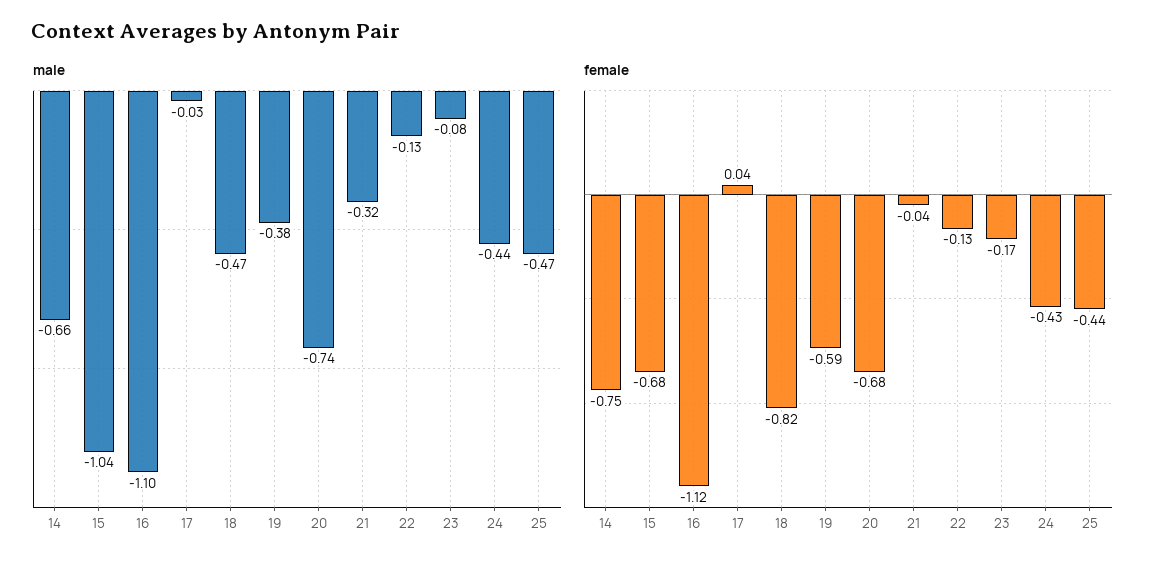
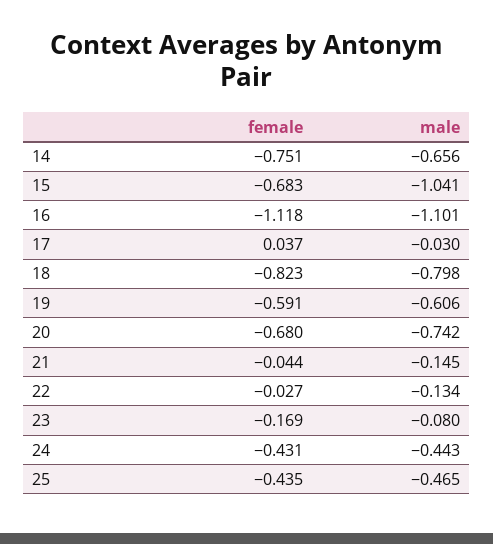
  {
    "male": {
      "14": -0.656,
      "15": -1.041,
      "16": -1.101,
      "17": -0.03,
-     "18": -0.47,
+     "18": -0.798,
-     "19": -0.38,
+     "19": -0.606,
      "20": -0.742,
-     "21": -0.32,
+     "21": -0.145,
      "22": -0.134,
      "23": -0.08,
      "24": -0.443,
      "25": -0.465
    },
    "female": {
      "14": -0.751,
      "15": -0.683,
      "16": -1.118,
      "17": 0.037,
      "18": -0.823,
      "19": -0.591,
      "20": -0.68,
      "21": -0.044,
-     "22": -0.13,
+     "22": -0.027,
      "23": -0.169,
      "24": -0.431,
      "25": -0.435
    }
  }

